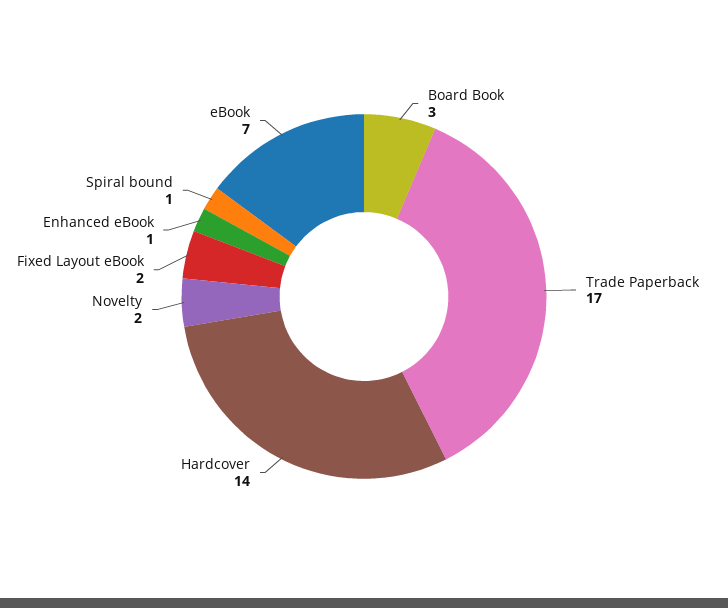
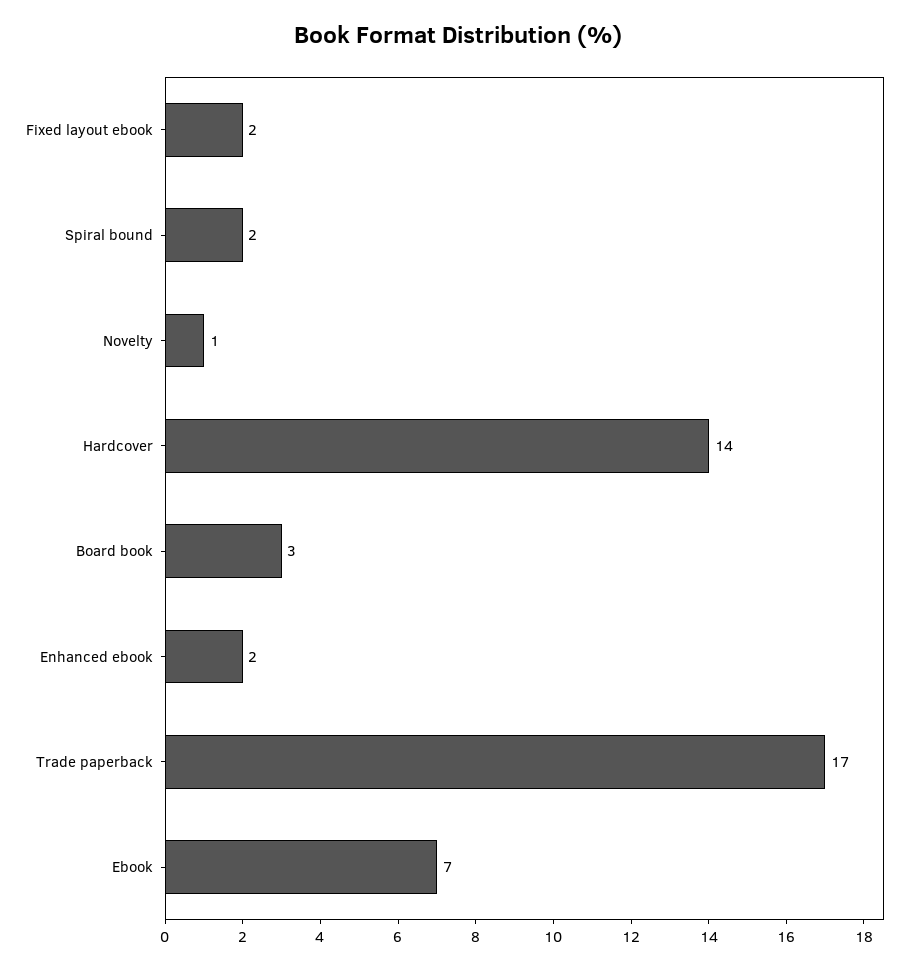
  {
    "Board Book": 3,
    "Trade Paperback": 17,
    "Hardcover": 14,
-   "Novelty": 2,
+   "Novelty": 1,
    "Fixed Layout eBook": 2,
-   "Enhanced eBook": 1,
+   "Enhanced eBook": 2,
-   "Spiral bound": 1,
+   "Spiral bound": 2,
    "eBook": 7
  }

